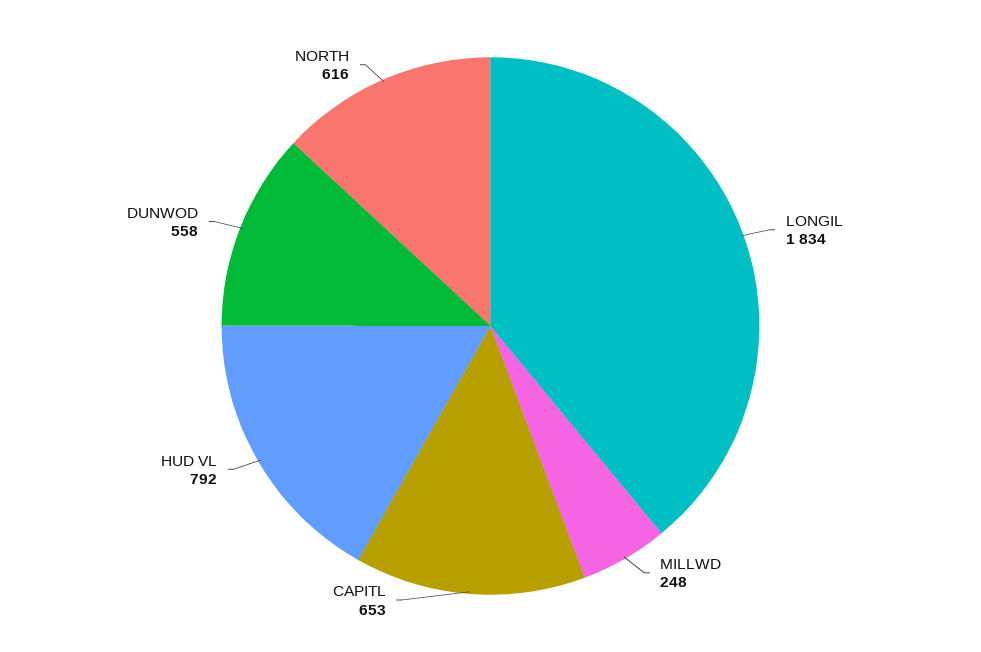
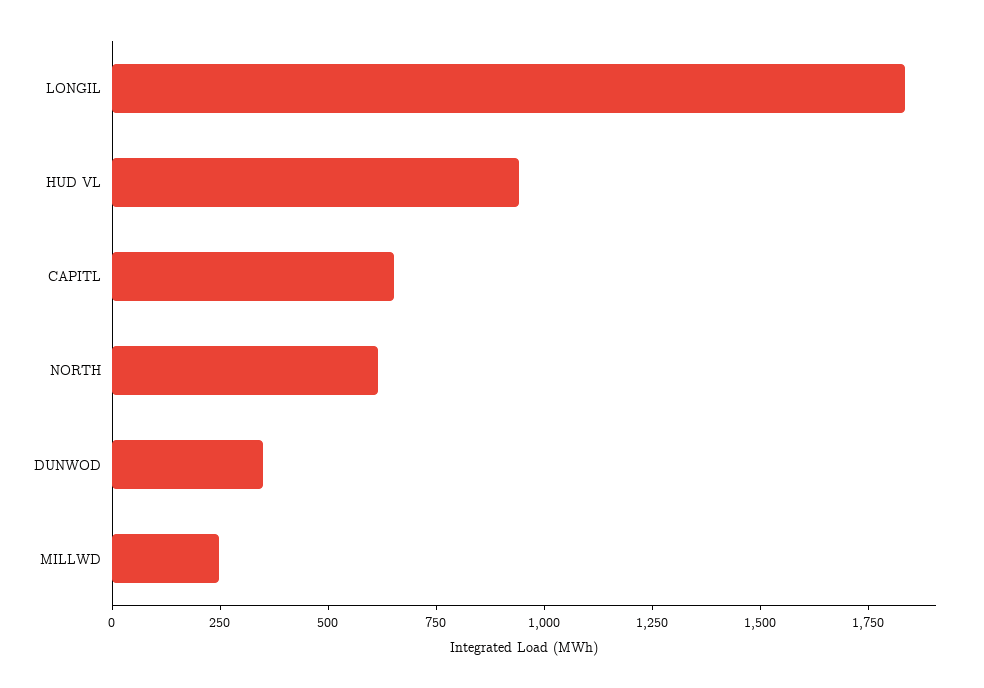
  {
    "LONGIL": 1834,
    "MILLWD": 248,
    "CAPITL": 653,
-   "HUD VL": 792,
+   "HUD VL": 950,
-   "DUNWOD": 558,
+   "DUNWOD": 350,
    "NORTH": 616
  }

